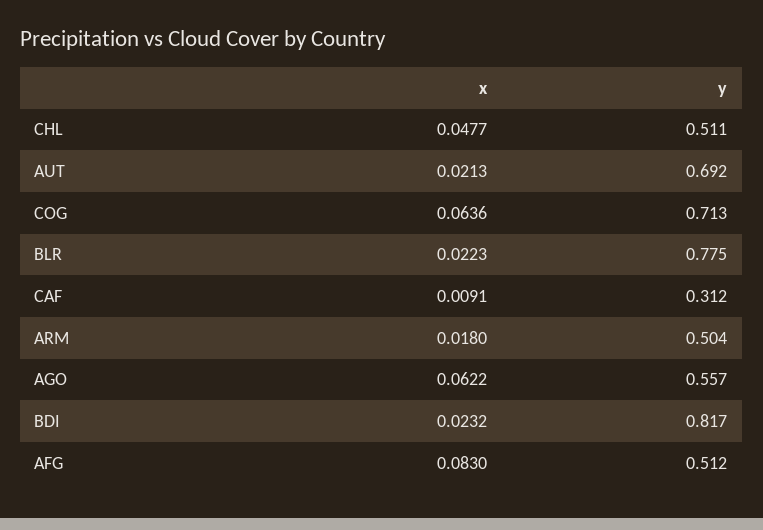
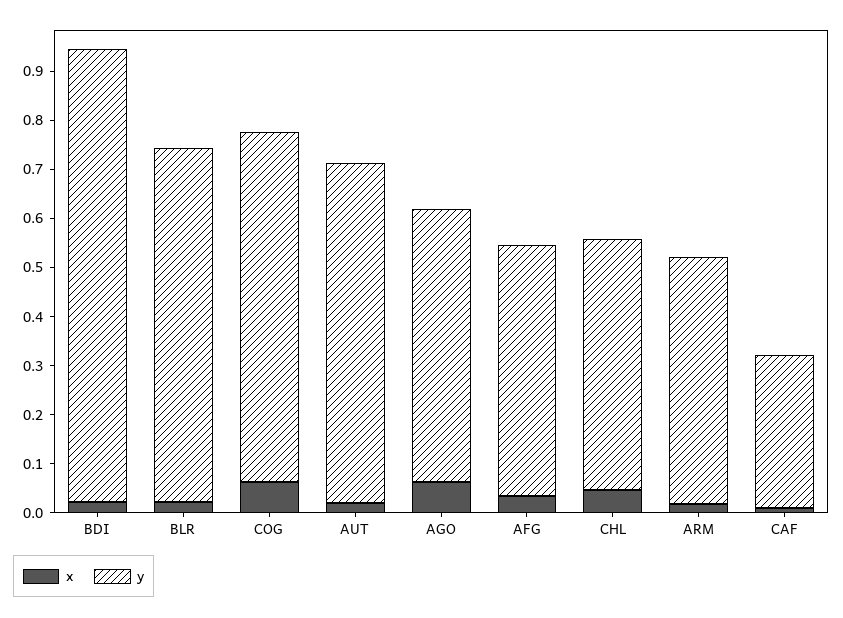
  {
    "x": {
      "CHL": 0.0477,
      "AUT": 0.0213,
      "COG": 0.0636,
      "BLR": 0.0223,
      "CAF": 0.0091,
      "ARM": 0.018,
      "AGO": 0.0622,
      "BDI": 0.0232,
-     "AFG": 0.083
+     "AFG": 0.04
    },
    "y": {
      "CHL": 0.511,
      "AUT": 0.692,
      "COG": 0.713,
-     "BLR": 0.775,
+     "BLR": 0.72,
      "CAF": 0.312,
      "ARM": 0.504,
      "AGO": 0.557,
-     "BDI": 0.817,
+     "BDI": 0.92,
      "AFG": 0.512
    }
  }

